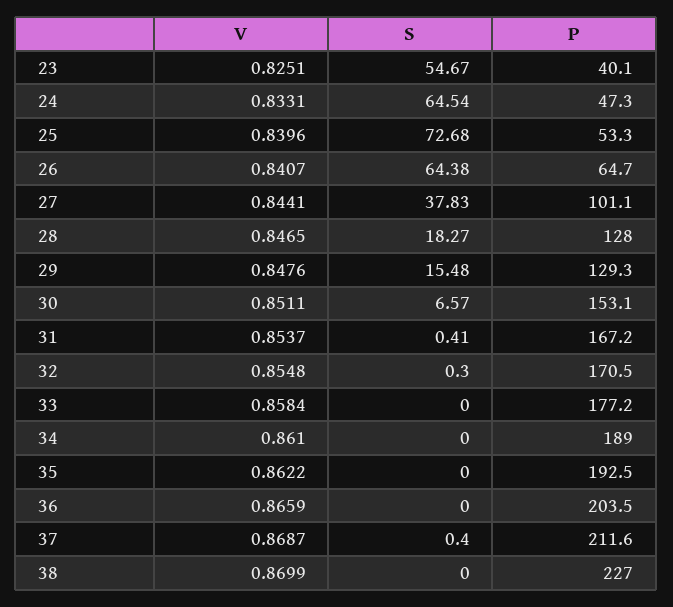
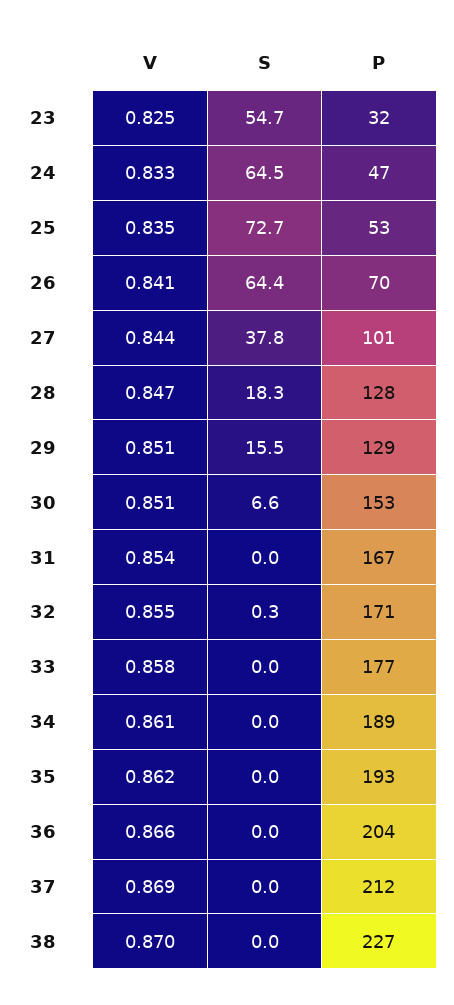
  {
    "V": {
      "23": 0.8251,
      "24": 0.8331,
-     "25": 0.8396,
+     "25": 0.835,
      "26": 0.8407,
      "27": 0.8441,
      "28": 0.8465,
-     "29": 0.8476,
+     "29": 0.851,
      "30": 0.8511,
      "31": 0.8537,
      "32": 0.8548,
      "33": 0.8584,
      "34": 0.861,
      "35": 0.8622,
      "36": 0.8659,
      "37": 0.8687,
      "38": 0.8699
    },
    "S": {
      "23": 54.67,
      "24": 64.54,
      "25": 72.68,
      "26": 64.38,
      "27": 37.83,
      "28": 18.27,
      "29": 15.48,
      "30": 6.57,
-     "31": 0.41,
+     "31": 0,
      "32": 0.3,
      "33": 0,
      "34": 0,
      "35": 0,
      "36": 0,
-     "37": 0.4,
+     "37": 0,
      "38": 0
    },
    "P": {
-     "23": 40.1,
+     "23": 32,
      "24": 47.3,
      "25": 53.3,
-     "26": 64.7,
+     "26": 70,
      "27": 101.1,
      "28": 128,
      "29": 129.3,
      "30": 153.1,
      "31": 167.2,
      "32": 170.5,
      "33": 177.2,
      "34": 189,
      "35": 192.5,
      "36": 203.5,
      "37": 211.6,
      "38": 227
    }
  }

